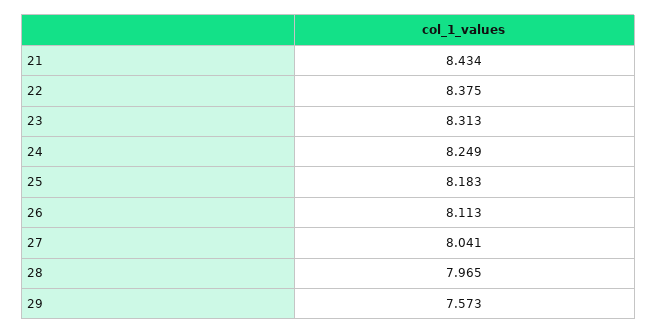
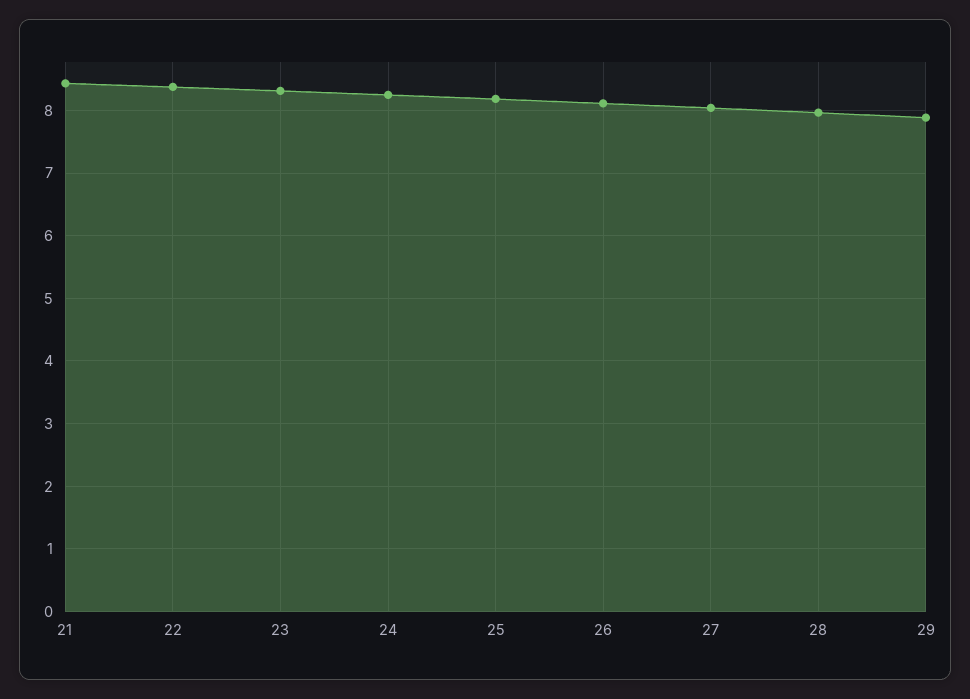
  {
    "21": 8.434,
    "22": 8.375,
    "23": 8.313,
    "24": 8.249,
    "25": 8.183,
    "26": 8.113,
    "27": 8.041,
    "28": 7.965,
-   "29": 7.573
+   "29": 7.9
  }

